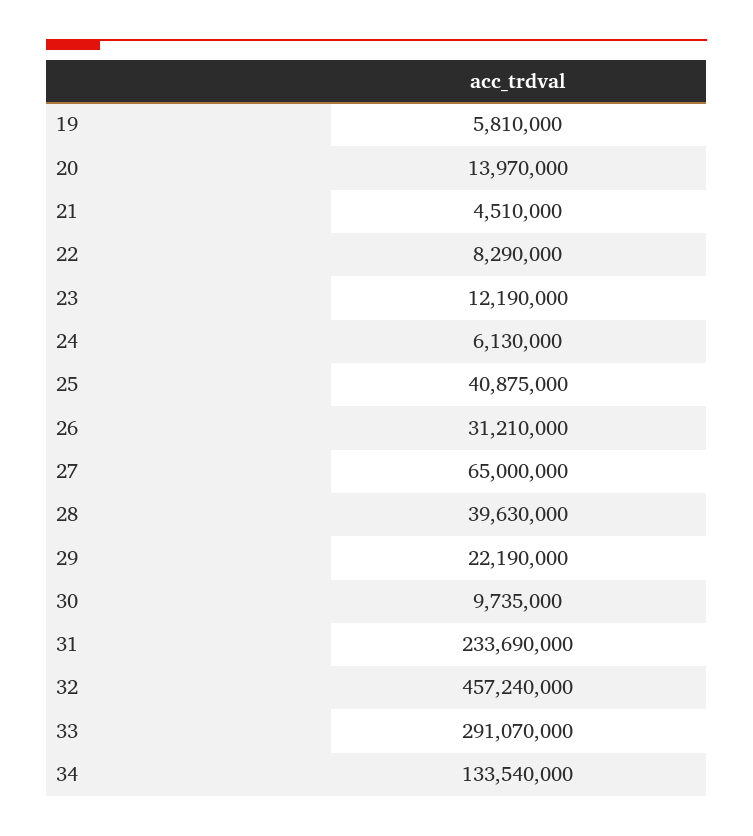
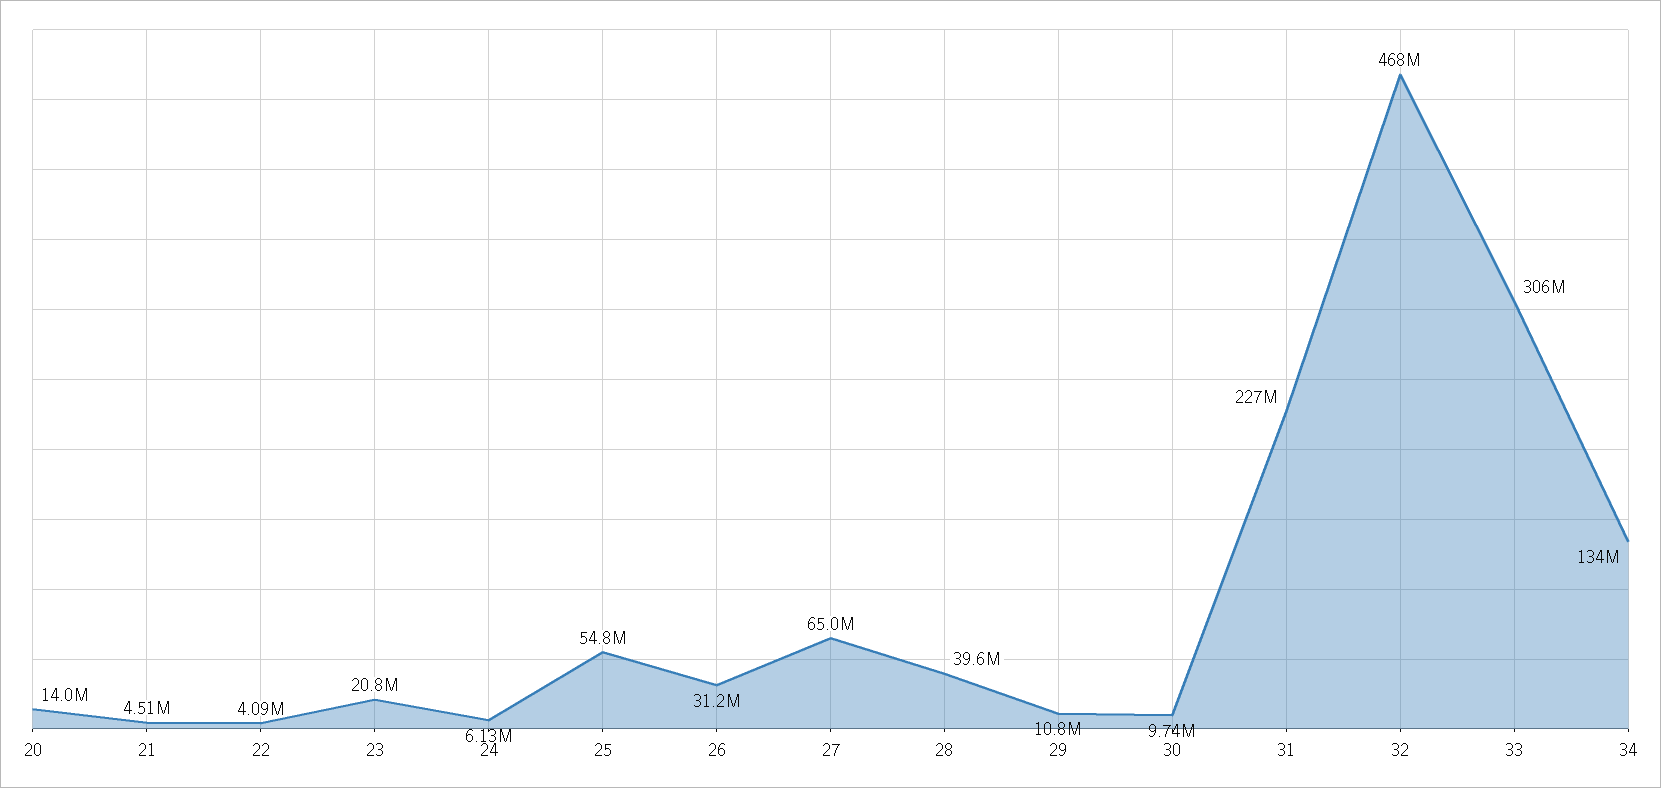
  {
-   "19": 5810000,
    "20": 13970000,
    "21": 4510000,
-   "22": 8290000,
+   "22": 4090000,
-   "23": 12190000,
+   "23": 20800000,
    "24": 6130000,
-   "25": 40875000,
+   "25": 54800000,
    "26": 31210000,
    "27": 65000000,
    "28": 39630000,
-   "29": 22190000,
+   "29": 10800000,
    "30": 9735000,
-   "31": 233690000,
+   "31": 227000000,
-   "32": 457240000,
+   "32": 468000000,
-   "33": 291070000,
+   "33": 306000000,
    "34": 133540000
  }

